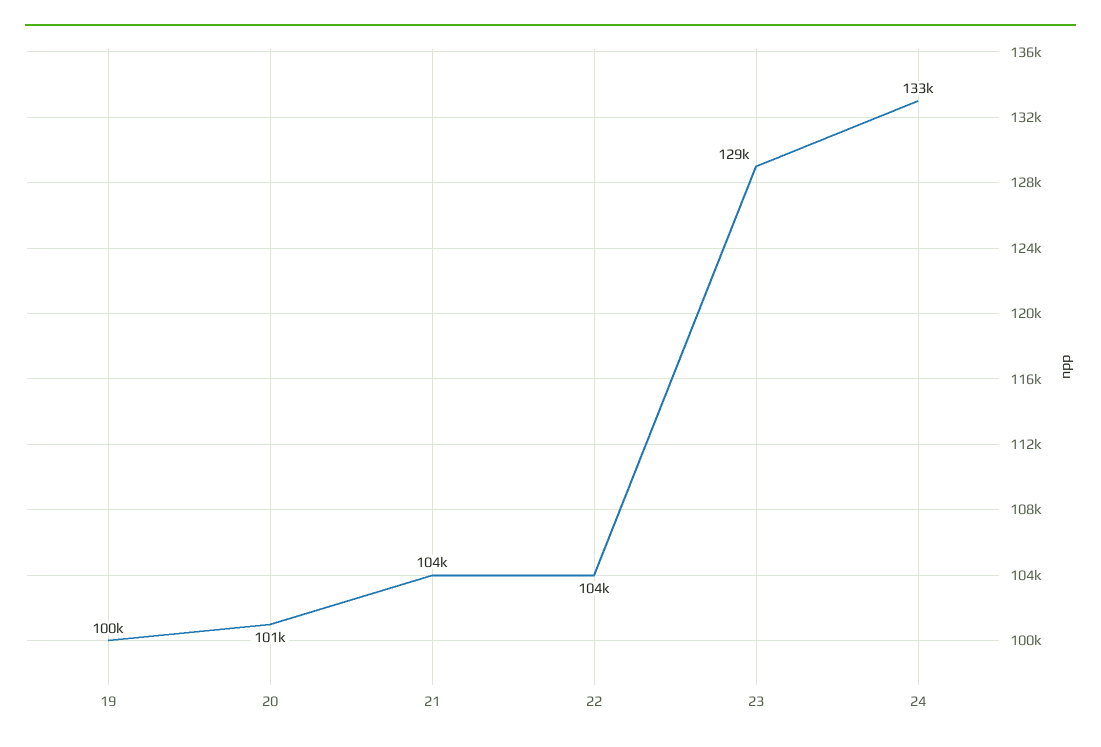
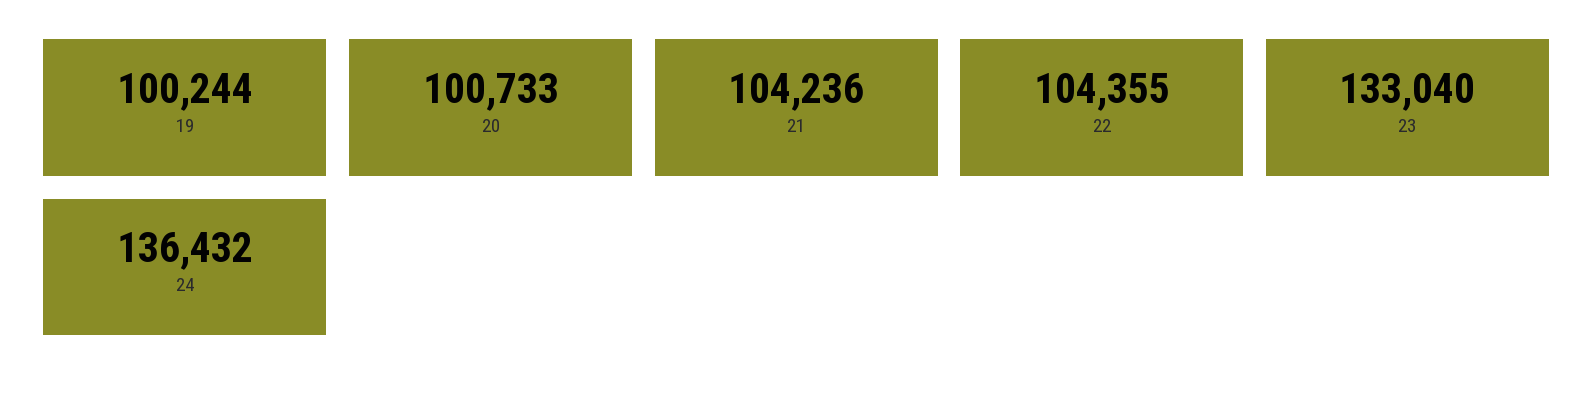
  {
    "19": 100244,
    "20": 100733,
    "21": 104236,
    "22": 104355,
-   "23": 129000,
+   "23": 133040,
-   "24": 133000
+   "24": 136432
  }

